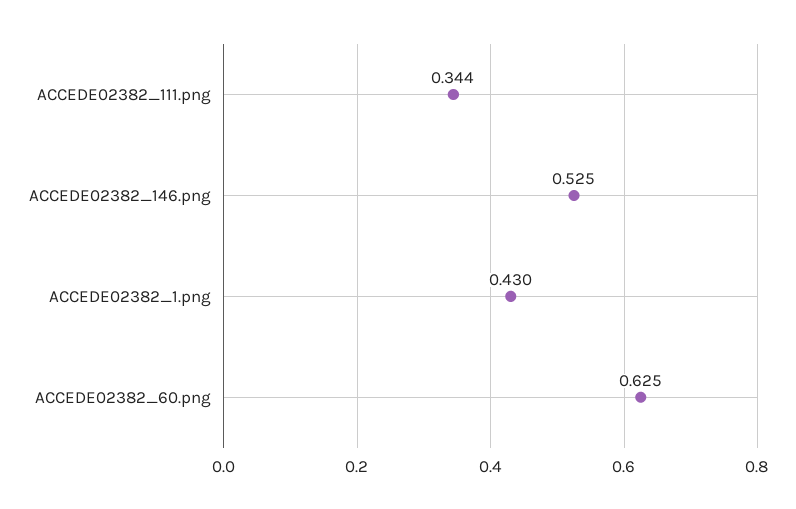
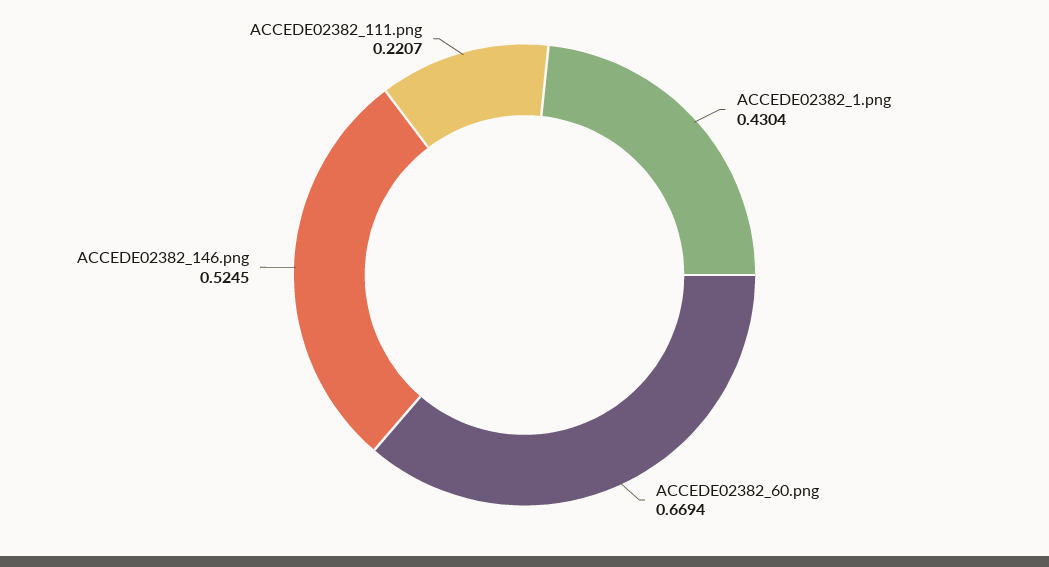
  {
-   "ACCEDE02382_111.png": 0.344,
+   "ACCEDE02382_111.png": 0.2207,
    "ACCEDE02382_146.png": 0.5245,
    "ACCEDE02382_1.png": 0.4304,
-   "ACCEDE02382_60.png": 0.625
+   "ACCEDE02382_60.png": 0.6694
  }

